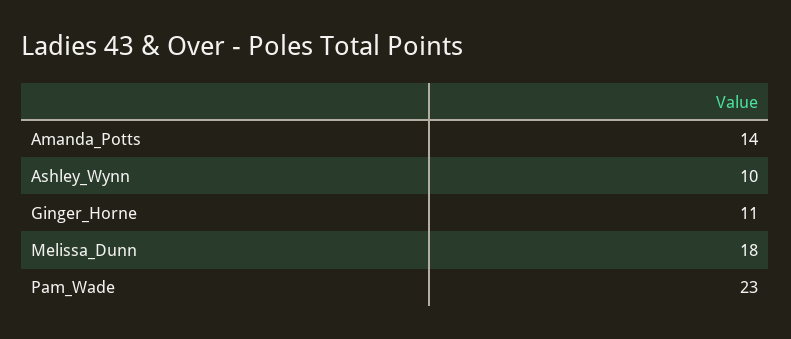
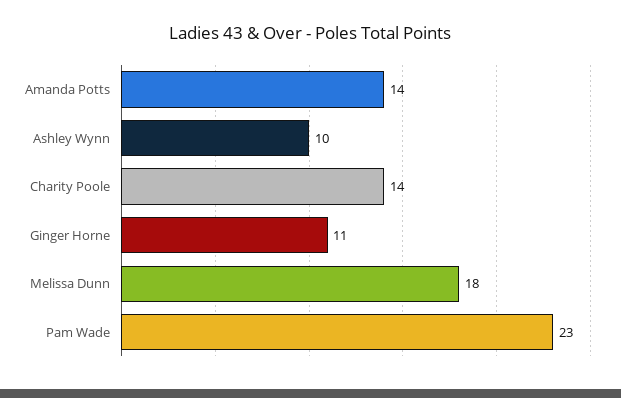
  {
    "Amanda_Potts": 14,
    "Ashley_Wynn": 10,
    "Ginger_Horne": 11,
    "Melissa_Dunn": 18,
-   "Pam_Wade": 23
+   "Pam_Wade": 23,
+   "Charity Poole": 14
  }

